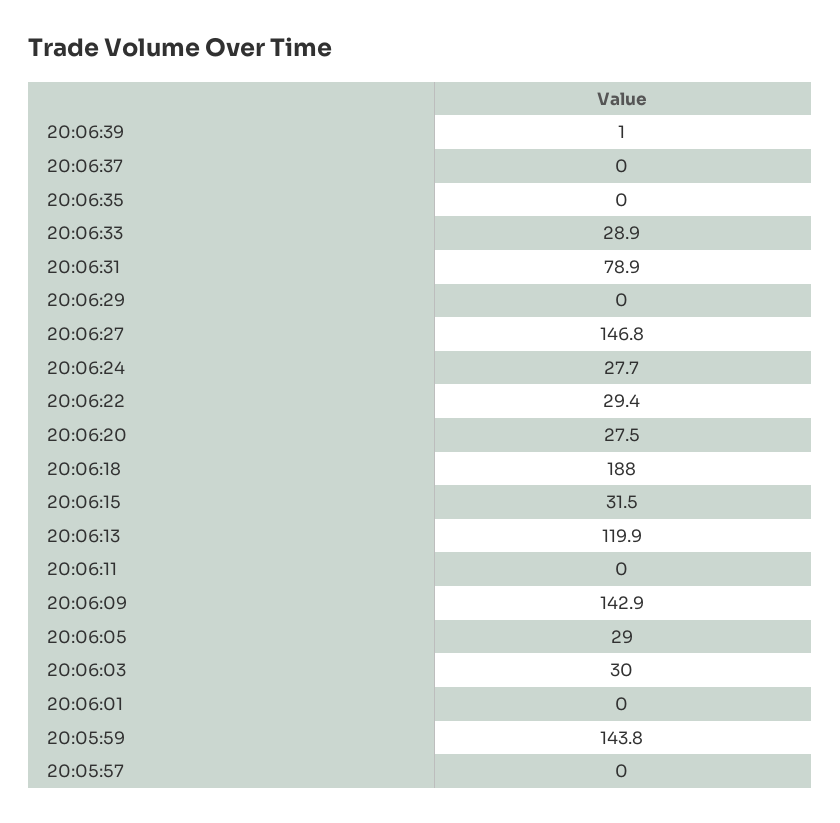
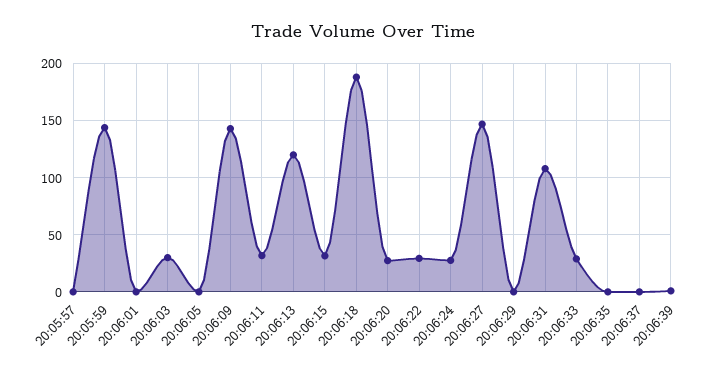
  {
    "20:06:39": 1,
    "20:06:37": 0,
    "20:06:35": 0,
    "20:06:33": 28.9,
-   "20:06:31": 78.9,
+   "20:06:31": 110,
    "20:06:29": 0,
    "20:06:27": 146.8,
    "20:06:24": 27.7,
    "20:06:22": 29.4,
    "20:06:20": 27.5,
    "20:06:18": 188,
    "20:06:15": 31.5,
    "20:06:13": 119.9,
-   "20:06:11": 0,
+   "20:06:11": 30,
    "20:06:09": 142.9,
-   "20:06:05": 29,
+   "20:06:05": 0,
    "20:06:03": 30,
    "20:06:01": 0,
    "20:05:59": 143.8,
    "20:05:57": 0
  }

